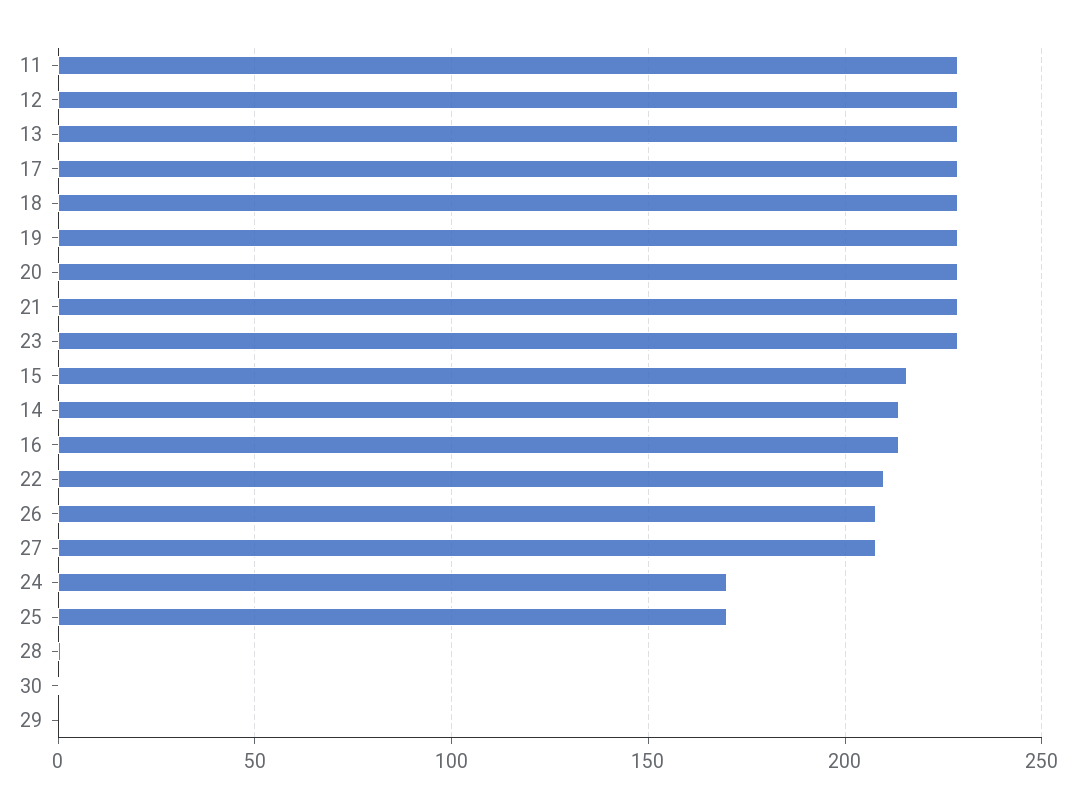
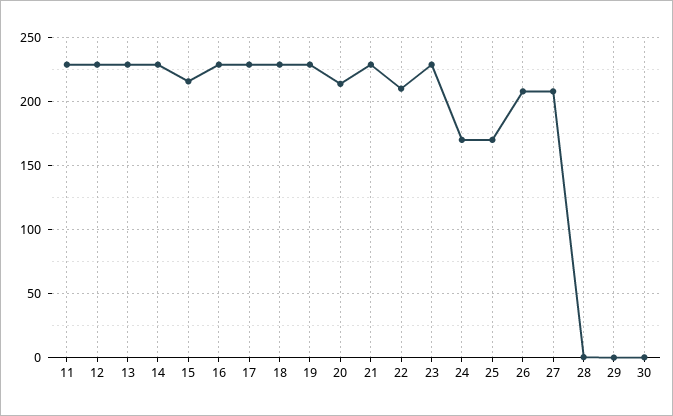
  {
    "11": 230,
    "12": 230,
    "13": 230,
    "17": 230,
    "18": 230,
    "19": 230,
-   "20": 230,
+   "20": 215,
    "21": 230,
    "23": 230,
    "15": 215,
-   "14": 215,
+   "14": 230,
-   "16": 215,
+   "16": 230,
    "22": 210,
    "26": 210,
    "27": 210,
    "24": 170,
    "25": 170,
    "28": 0,
    "30": 0,
    "29": 0
  }

